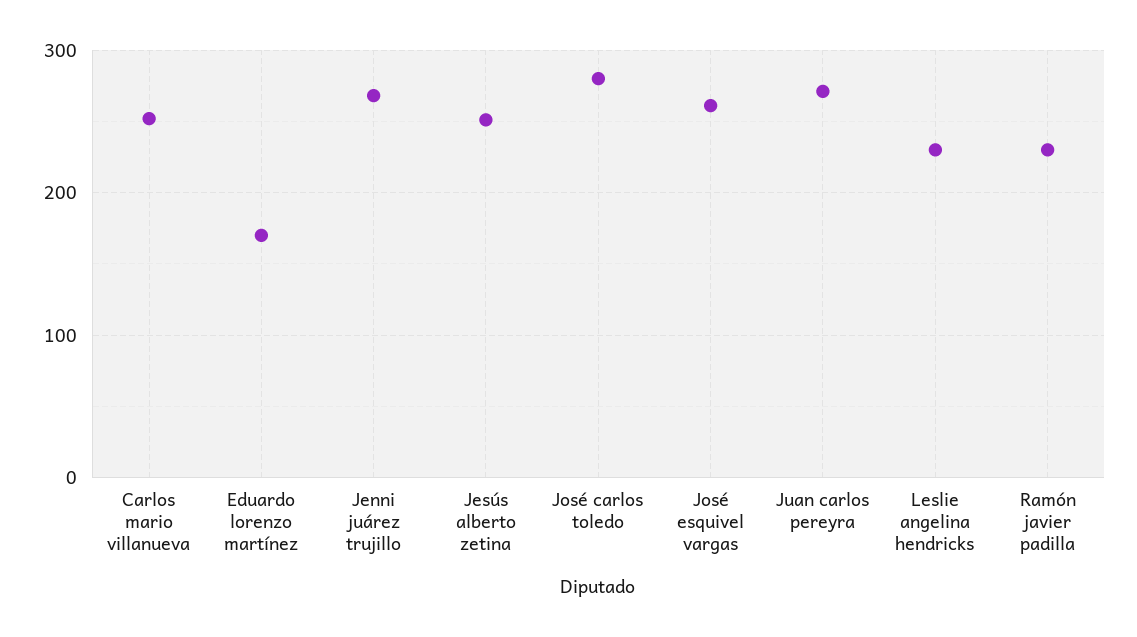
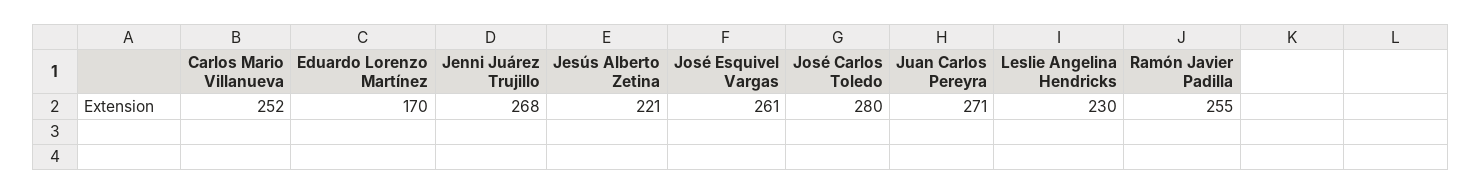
  {
    "Carlos mario villanueva": 252,
    "Eduardo lorenzo martínez": 170,
    "Jenni juárez trujillo": 268,
-   "Jesús alberto zetina": 250,
+   "Jesús alberto zetina": 221,
    "José carlos toledo": 280,
    "José esquivel vargas": 261,
    "Juan carlos pereyra": 271,
    "Leslie angelina hendricks": 230,
-   "Ramón javier padilla": 230
+   "Ramón javier padilla": 255
  }

